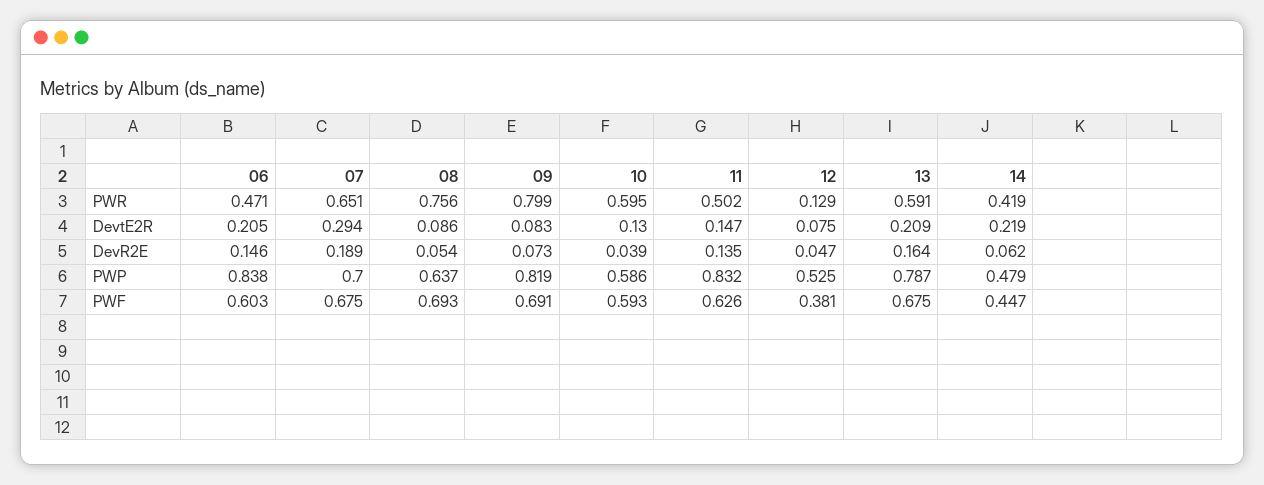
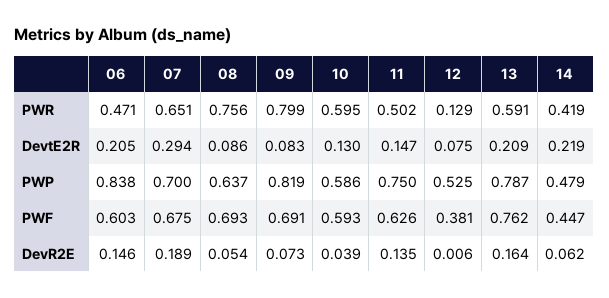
  {
    "06": {
      "PWR": 0.471,
      "DevtE2R": 0.205,
      "DevR2E": 0.146,
      "PWP": 0.838,
      "PWF": 0.603
    },
    "07": {
      "PWR": 0.651,
      "DevtE2R": 0.294,
      "DevR2E": 0.189,
      "PWP": 0.7,
      "PWF": 0.675
    },
    "08": {
      "PWR": 0.756,
      "DevtE2R": 0.086,
      "DevR2E": 0.054,
      "PWP": 0.637,
      "PWF": 0.693
    },
    "09": {
      "PWR": 0.799,
      "DevtE2R": 0.083,
      "DevR2E": 0.073,
      "PWP": 0.819,
      "PWF": 0.691
    },
    "10": {
      "PWR": 0.595,
      "DevtE2R": 0.13,
      "DevR2E": 0.039,
      "PWP": 0.586,
      "PWF": 0.593
    },
    "11": {
      "PWR": 0.502,
      "DevtE2R": 0.147,
      "DevR2E": 0.135,
-     "PWP": 0.832,
+     "PWP": 0.75,
      "PWF": 0.626
    },
    "12": {
      "PWR": 0.129,
      "DevtE2R": 0.075,
-     "DevR2E": 0.047,
+     "DevR2E": 0.006,
      "PWP": 0.525,
      "PWF": 0.381
    },
    "13": {
      "PWR": 0.591,
      "DevtE2R": 0.209,
      "DevR2E": 0.164,
      "PWP": 0.787,
-     "PWF": 0.675
+     "PWF": 0.762
    },
    "14": {
      "PWR": 0.419,
      "DevtE2R": 0.219,
      "DevR2E": 0.062,
      "PWP": 0.479,
      "PWF": 0.447
    }
  }

